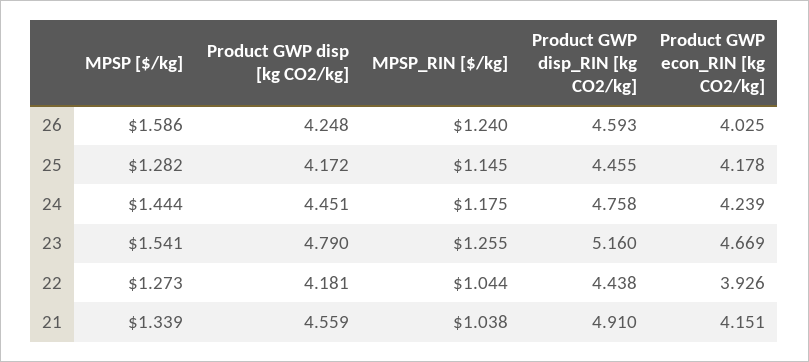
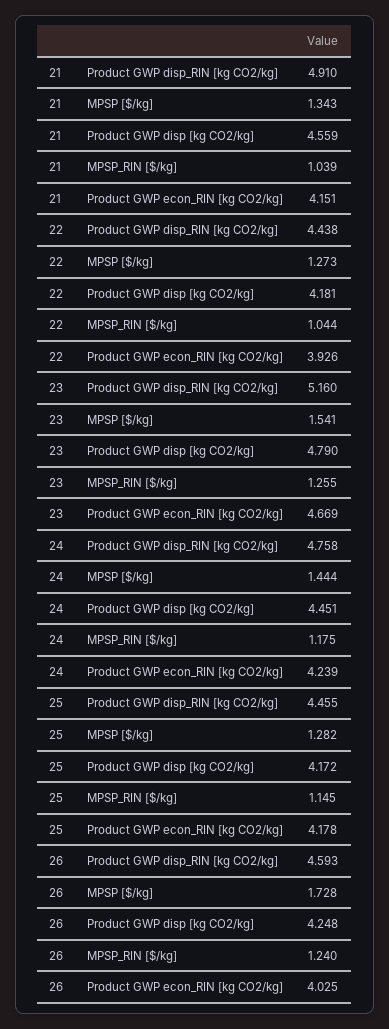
  {
    "MPSP [$/kg]": {
-     "26": 1.586,
+     "26": 1.728,
      "25": 1.282,
      "24": 1.444,
      "23": 1.541,
      "22": 1.273,
-     "21": 1.339
+     "21": 1.343
    },
    "Product GWP disp [kg CO2/kg]": {
      "26": 4.248,
      "25": 4.172,
      "24": 4.451,
      "23": 4.79,
      "22": 4.181,
      "21": 4.559
    },
    "MPSP_RIN [$/kg]": {
      "26": 1.24,
      "25": 1.145,
      "24": 1.175,
      "23": 1.255,
      "22": 1.044,
-     "21": 1.038
+     "21": 1.039
    },
    "Product GWP disp_RIN [kg CO2/kg]": {
      "26": 4.593,
      "25": 4.455,
      "24": 4.758,
      "23": 5.16,
      "22": 4.438,
      "21": 4.91
    },
    "Product GWP econ_RIN [kg CO2/kg]": {
      "26": 4.025,
      "25": 4.178,
      "24": 4.239,
      "23": 4.669,
      "22": 3.926,
      "21": 4.151
    }
  }

